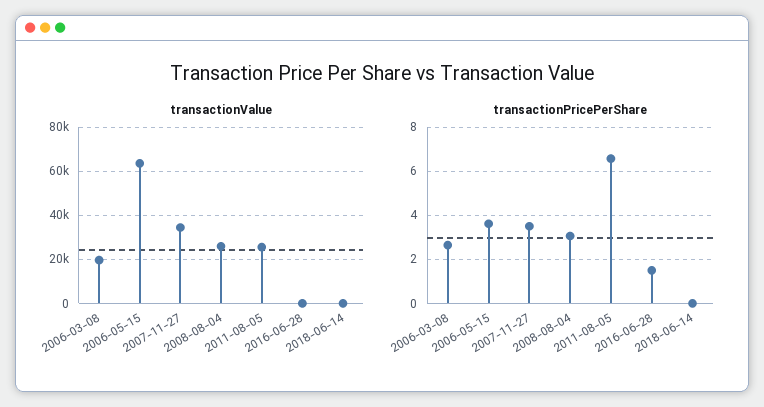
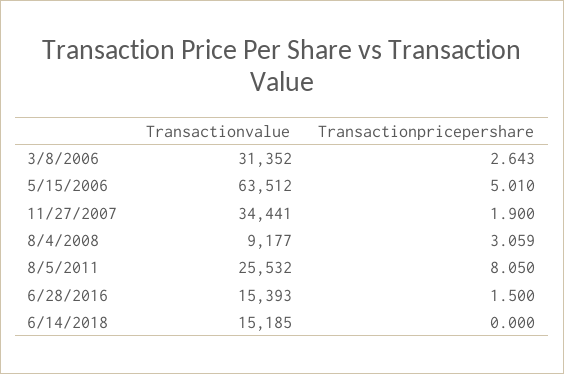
  {
    "transactionValue": {
-     "2006-03-08": 20000,
+     "2006-03-08": 31352,
      "2006-05-15": 63512,
      "2007-11-27": 34441,
-     "2008-08-04": 25000,
+     "2008-08-04": 9177,
      "2011-08-05": 25532,
-     "2016-06-28": 0,
+     "2016-06-28": 15393,
-     "2018-06-14": 0
+     "2018-06-14": 15185
    },
    "transactionPricePerShare": {
      "2006-03-08": 2.643,
-     "2006-05-15": 3.5,
+     "2006-05-15": 5.01,
-     "2007-11-27": 3.5,
+     "2007-11-27": 1.9,
      "2008-08-04": 3.059,
-     "2011-08-05": 6.5,
+     "2011-08-05": 8.05,
      "2016-06-28": 1.5,
      "2018-06-14": 0
    }
  }

